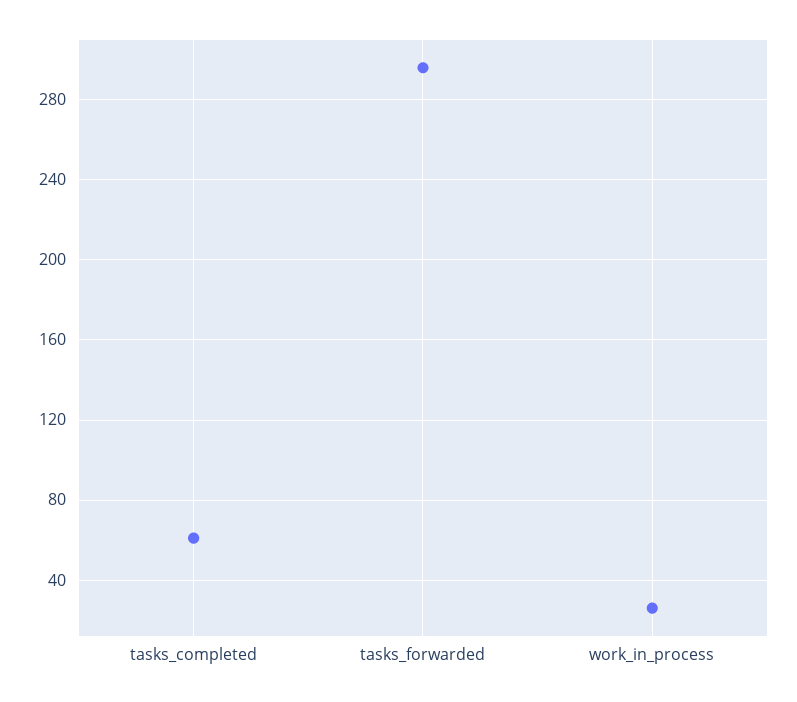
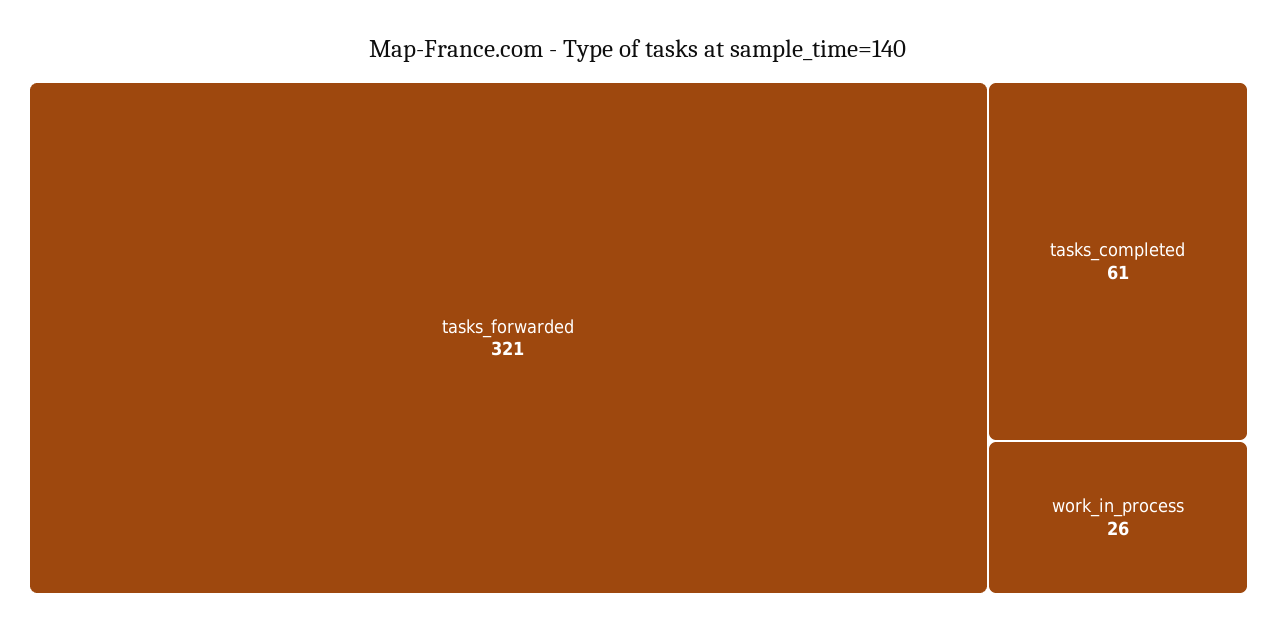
  {
    "tasks_completed": 61,
-   "tasks_forwarded": 295,
+   "tasks_forwarded": 321,
    "work_in_process": 26
  }

